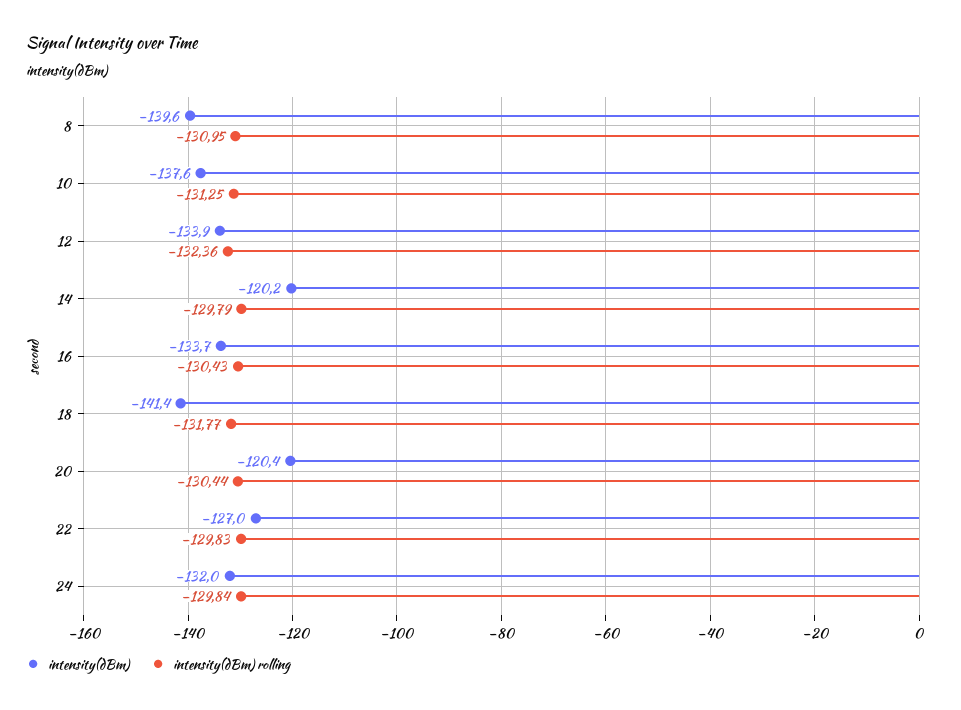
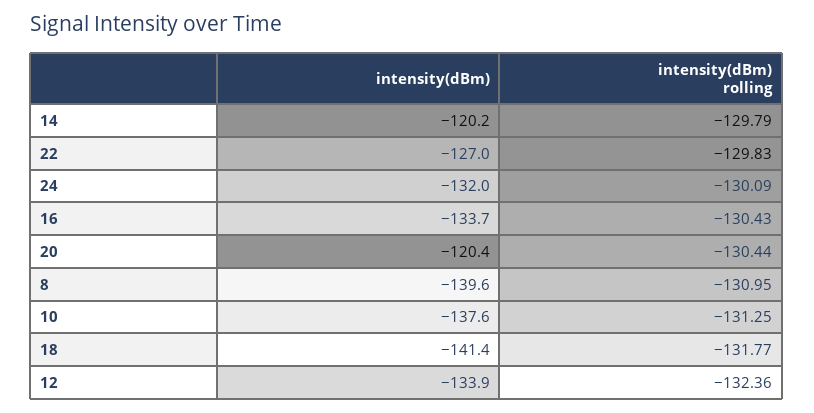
  {
    "intensity(dBm)": {
      "8": -139.6,
      "10": -137.6,
      "12": -133.9,
      "14": -120.2,
      "16": -133.7,
      "18": -141.4,
      "20": -120.4,
      "22": -127,
      "24": -132
    },
    "intensity(dBm) rolling": {
      "8": -130.95,
      "10": -131.25,
      "12": -132.36,
      "14": -129.79,
      "16": -130.43,
      "18": -131.77,
      "20": -130.44,
      "22": -129.83,
-     "24": -129.84
+     "24": -130.09
    }
  }

